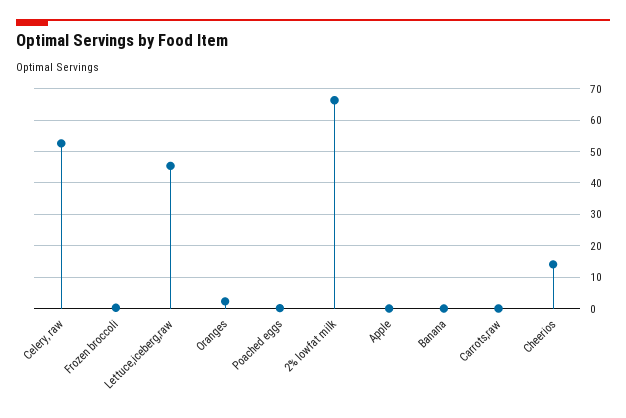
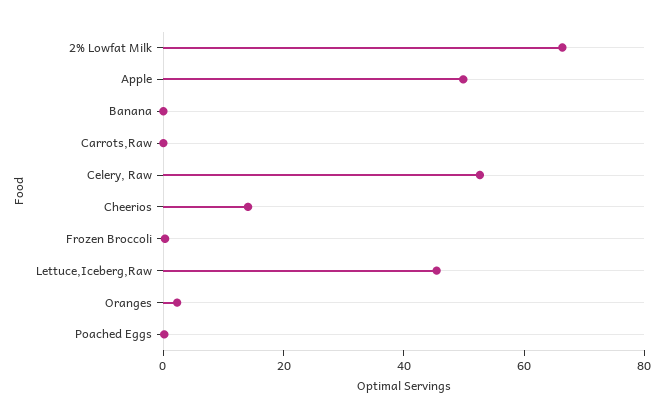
  {
    "Celery, raw": 52,
    "Frozen broccoli": 0,
    "Lettuce,iceberg,raw": 46,
    "Oranges": 2,
    "Poached eggs": 0,
    "2% lowfat milk": 66,
-   "Apple": 0,
+   "Apple": 50,
    "Banana": 0,
    "Carrots,raw": 0,
    "Cheerios": 14
  }

